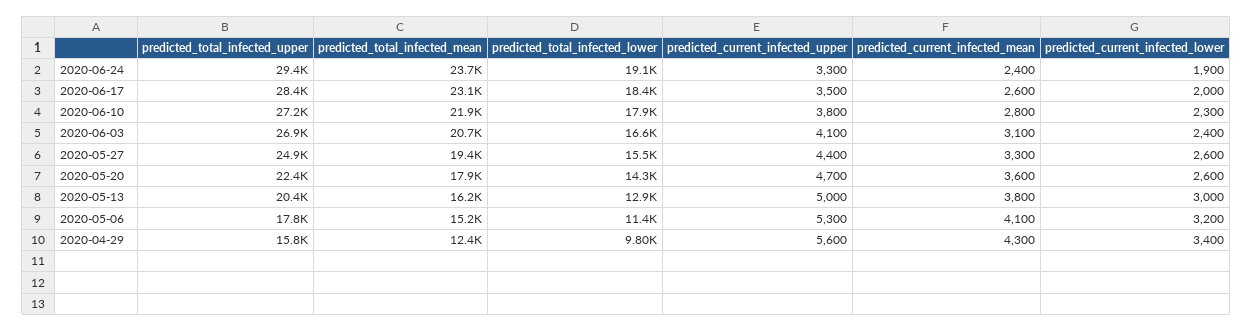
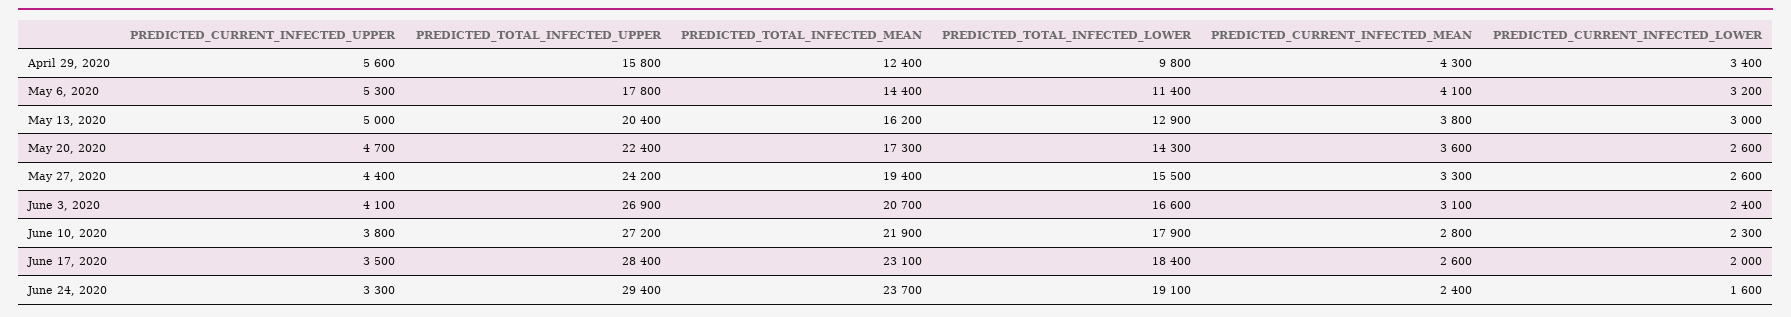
  {
    "predicted_total_infected_upper": {
      "2020-06-24": 29400,
      "2020-06-17": 28400,
      "2020-06-10": 27200,
      "2020-06-03": 26900,
-     "2020-05-27": 24900,
+     "2020-05-27": 24200,
      "2020-05-20": 22400,
      "2020-05-13": 20400,
      "2020-05-06": 17800,
      "2020-04-29": 15800
    },
    "predicted_total_infected_mean": {
      "2020-06-24": 23700,
      "2020-06-17": 23100,
      "2020-06-10": 21900,
      "2020-06-03": 20700,
      "2020-05-27": 19400,
-     "2020-05-20": 17900,
+     "2020-05-20": 17300,
      "2020-05-13": 16200,
-     "2020-05-06": 15200,
+     "2020-05-06": 14400,
      "2020-04-29": 12400
    },
    "predicted_total_infected_lower": {
      "2020-06-24": 19100,
      "2020-06-17": 18400,
      "2020-06-10": 17900,
      "2020-06-03": 16600,
      "2020-05-27": 15500,
      "2020-05-20": 14300,
      "2020-05-13": 12900,
      "2020-05-06": 11400,
      "2020-04-29": 9800
    },
    "predicted_current_infected_upper": {
      "2020-06-24": 3300,
      "2020-06-17": 3500,
      "2020-06-10": 3800,
      "2020-06-03": 4100,
      "2020-05-27": 4400,
      "2020-05-20": 4700,
      "2020-05-13": 5000,
      "2020-05-06": 5300,
      "2020-04-29": 5600
    },
    "predicted_current_infected_mean": {
      "2020-06-24": 2400,
      "2020-06-17": 2600,
      "2020-06-10": 2800,
      "2020-06-03": 3100,
      "2020-05-27": 3300,
      "2020-05-20": 3600,
      "2020-05-13": 3800,
      "2020-05-06": 4100,
      "2020-04-29": 4300
    },
    "predicted_current_infected_lower": {
-     "2020-06-24": 1900,
+     "2020-06-24": 1600,
      "2020-06-17": 2000,
      "2020-06-10": 2300,
      "2020-06-03": 2400,
      "2020-05-27": 2600,
      "2020-05-20": 2600,
      "2020-05-13": 3000,
      "2020-05-06": 3200,
      "2020-04-29": 3400
    }
  }

